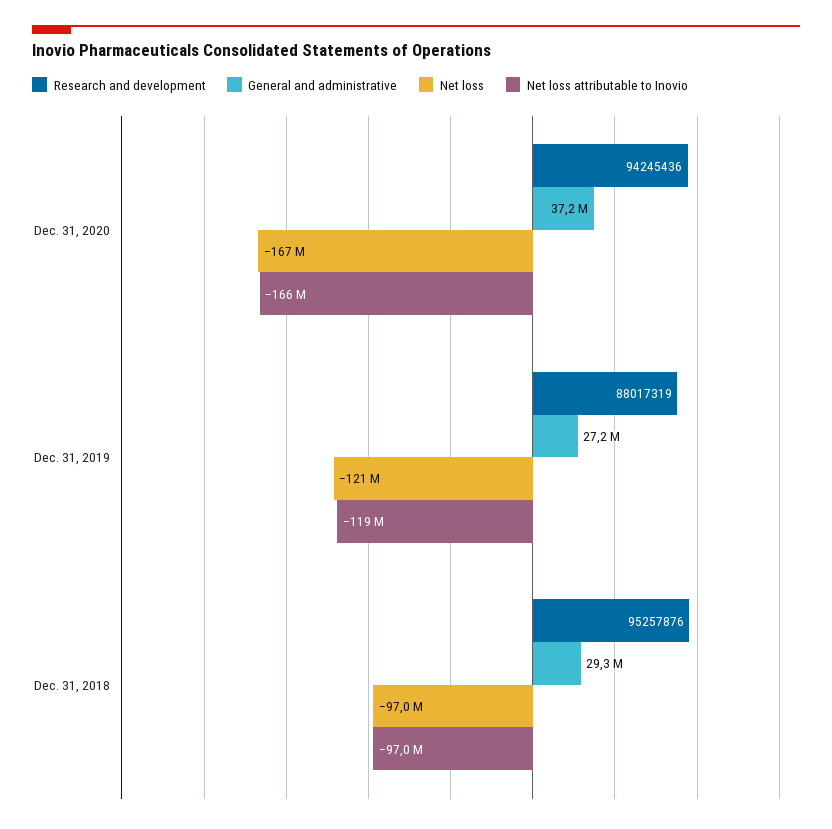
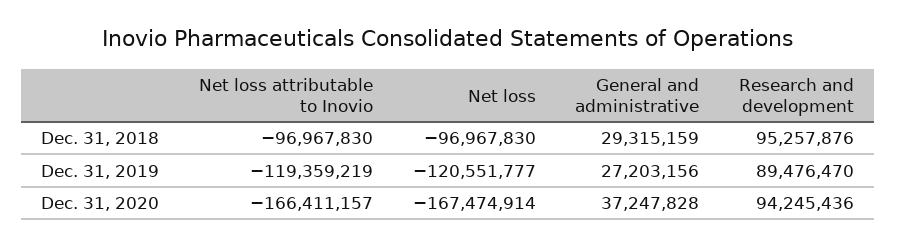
  {
    "Research and development": {
      "Dec. 31, 2020": 94245436,
-     "Dec. 31, 2019": 88017319,
+     "Dec. 31, 2019": 89476470,
      "Dec. 31, 2018": 95257876
    },
    "General and administrative": {
      "Dec. 31, 2020": 37247828,
      "Dec. 31, 2019": 27203156,
      "Dec. 31, 2018": 29315159
    },
    "Net loss": {
      "Dec. 31, 2020": -167474914,
      "Dec. 31, 2019": -120551777,
      "Dec. 31, 2018": -96967830
    },
    "Net loss attributable to Inovio": {
      "Dec. 31, 2020": -166411157,
      "Dec. 31, 2019": -119359219,
      "Dec. 31, 2018": -96967830
    }
  }

